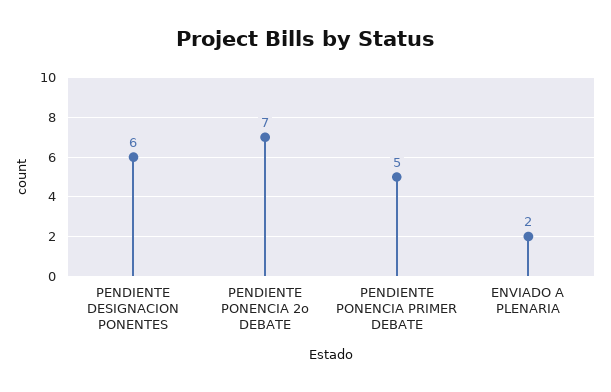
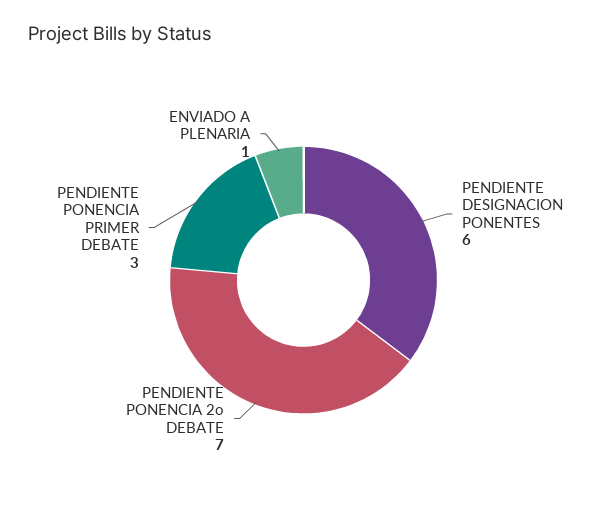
  {
    "PENDIENTE DESIGNACION PONENTES": 6,
    "PENDIENTE PONENCIA 2o DEBATE": 7,
-   "PENDIENTE PONENCIA PRIMER DEBATE": 5,
+   "PENDIENTE PONENCIA PRIMER DEBATE": 3,
-   "ENVIADO A PLENARIA": 2
+   "ENVIADO A PLENARIA": 1
  }

